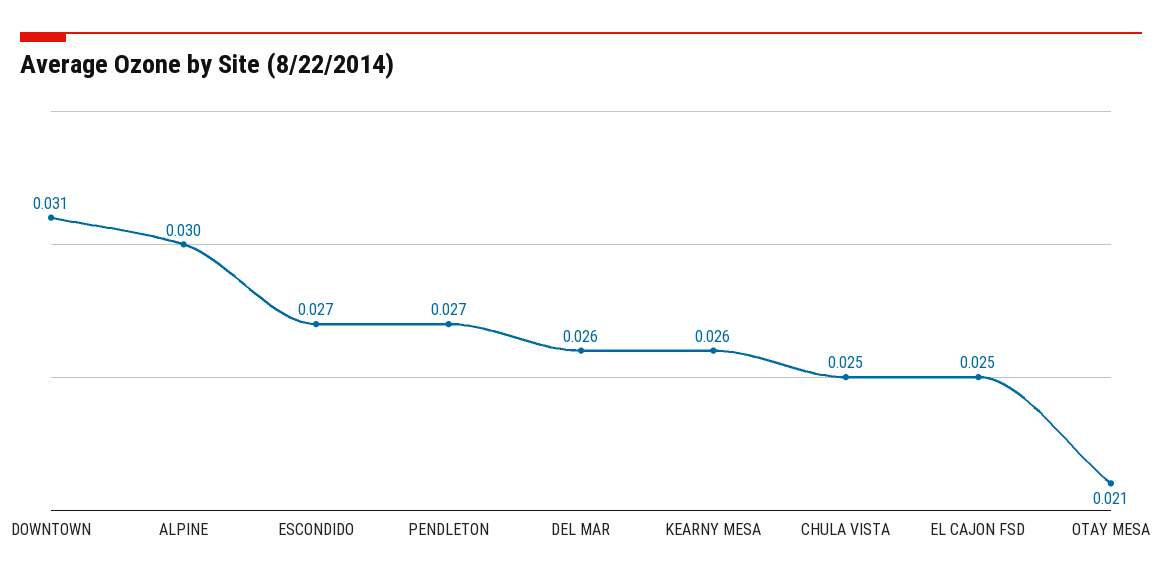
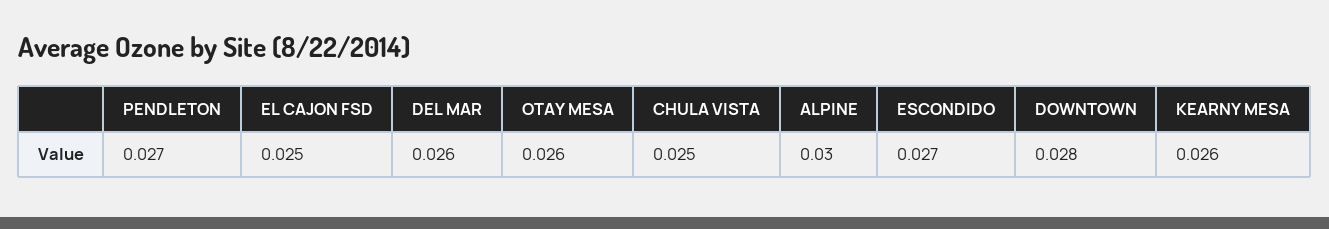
  {
-   "DOWNTOWN": 0.031,
+   "DOWNTOWN": 0.028,
    "ALPINE": 0.03,
    "ESCONDIDO": 0.027,
    "PENDLETON": 0.027,
    "DEL MAR": 0.026,
    "KEARNY MESA": 0.026,
    "CHULA VISTA": 0.025,
    "EL CAJON FSD": 0.025,
-   "OTAY MESA": 0.021
+   "OTAY MESA": 0.026
  }

